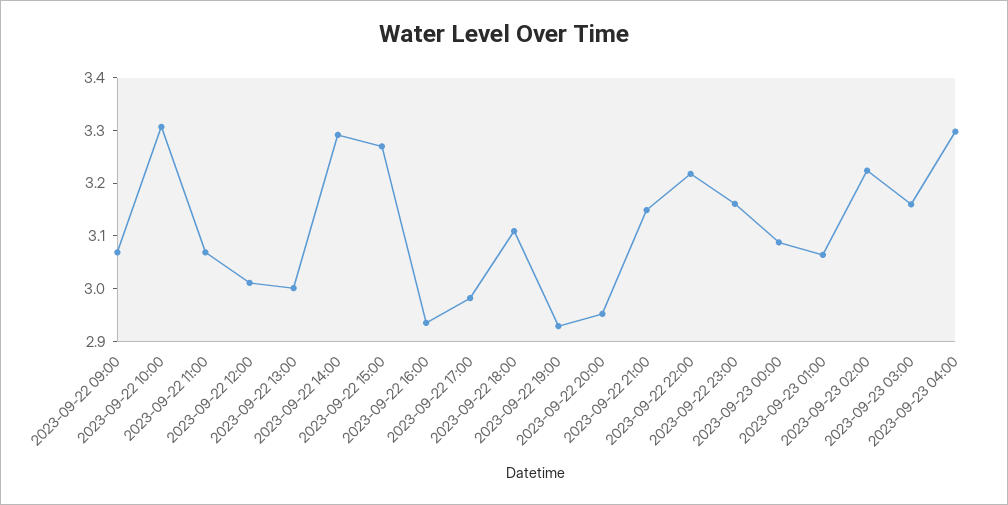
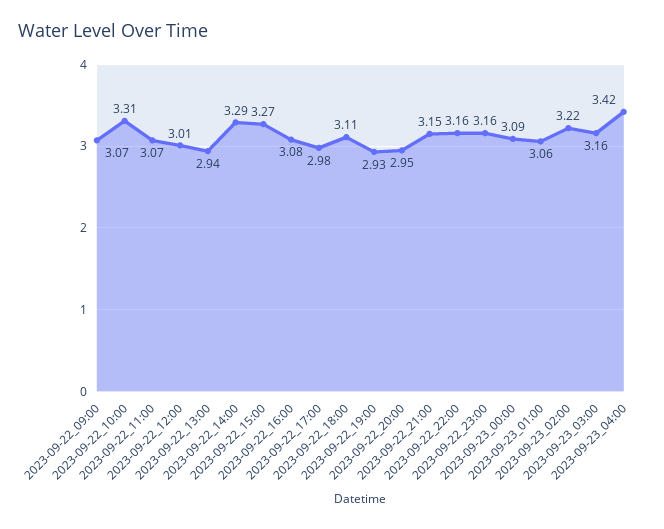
  {
    "2023-09-22 09:00": 3.07,
    "2023-09-22 10:00": 3.31,
    "2023-09-22 11:00": 3.07,
    "2023-09-22 12:00": 3.01,
-   "2023-09-22 13:00": 3,
+   "2023-09-22 13:00": 2.94,
    "2023-09-22 14:00": 3.29,
    "2023-09-22 15:00": 3.27,
-   "2023-09-22 16:00": 2.94,
+   "2023-09-22 16:00": 3.08,
    "2023-09-22 17:00": 2.98,
    "2023-09-22 18:00": 3.11,
    "2023-09-22 19:00": 2.93,
    "2023-09-22 20:00": 2.95,
    "2023-09-22 21:00": 3.15,
-   "2023-09-22 22:00": 3.22,
+   "2023-09-22 22:00": 3.16,
    "2023-09-22 23:00": 3.16,
    "2023-09-23 00:00": 3.09,
    "2023-09-23 01:00": 3.06,
    "2023-09-23 02:00": 3.22,
    "2023-09-23 03:00": 3.16,
-   "2023-09-23 04:00": 3.3
+   "2023-09-23 04:00": 3.42
  }

